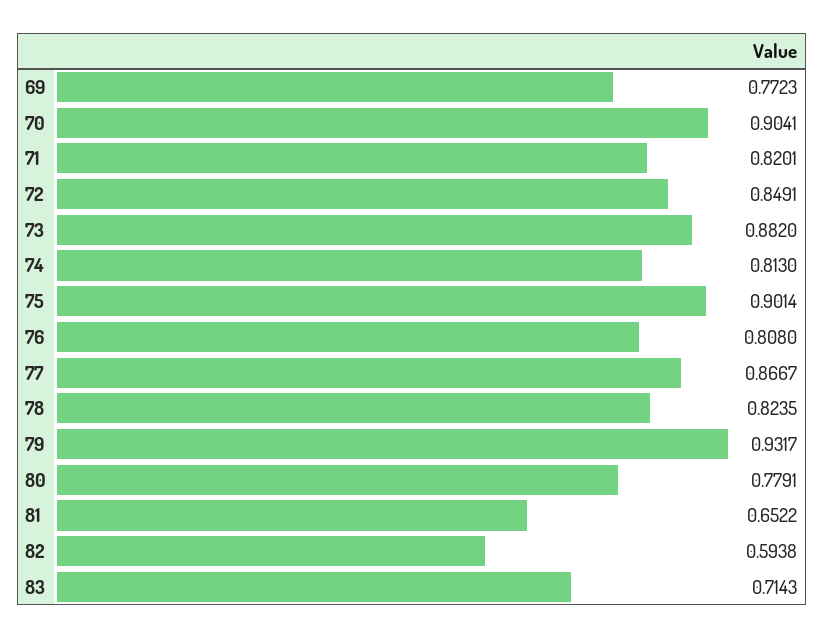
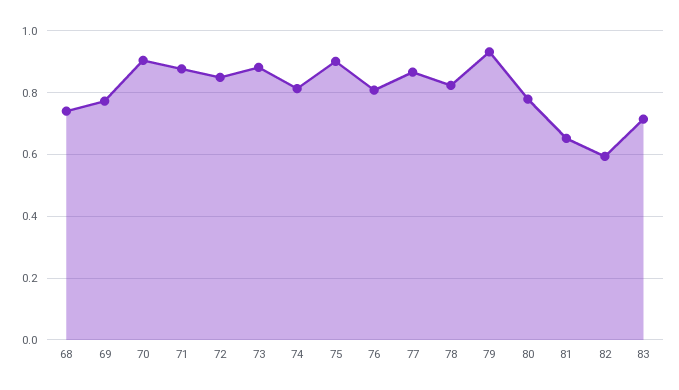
  {
    "69": 0.7723,
    "70": 0.9041,
-   "71": 0.8201,
+   "71": 0.88,
    "72": 0.8491,
    "73": 0.882,
    "74": 0.813,
    "75": 0.9014,
    "76": 0.808,
    "77": 0.8667,
    "78": 0.8235,
    "79": 0.9317,
    "80": 0.7791,
    "81": 0.6522,
    "82": 0.5938,
-   "83": 0.7143
+   "83": 0.7143,
+   "68": 0.74
  }

